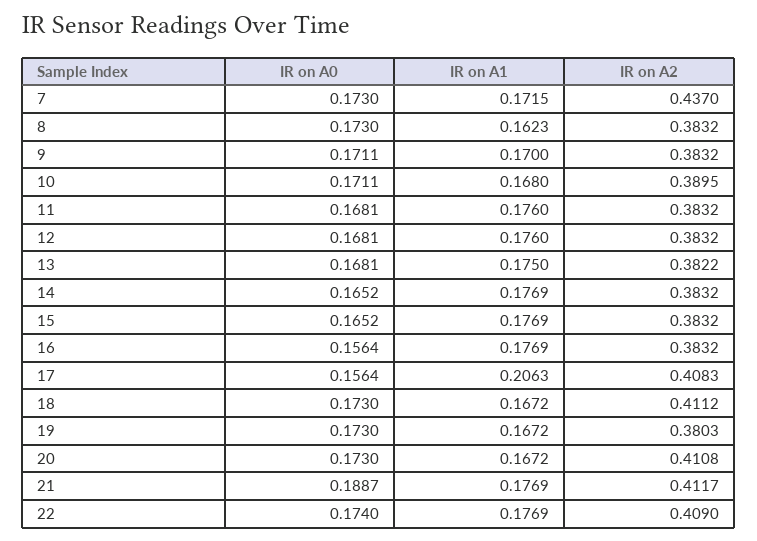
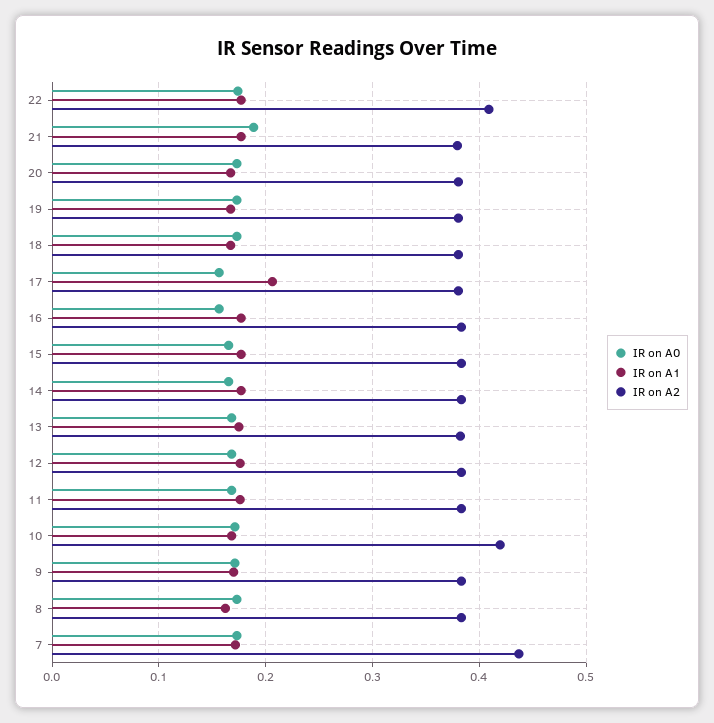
  {
    "IR on A0": {
      "7": 0.173,
      "8": 0.173,
      "9": 0.1711,
      "10": 0.1711,
      "11": 0.1681,
      "12": 0.1681,
      "13": 0.1681,
      "14": 0.1652,
      "15": 0.1652,
      "16": 0.1564,
      "17": 0.1564,
      "18": 0.173,
      "19": 0.173,
      "20": 0.173,
      "21": 0.1887,
      "22": 0.174
    },
    "IR on A1": {
      "7": 0.1715,
      "8": 0.1623,
      "9": 0.17,
      "10": 0.168,
      "11": 0.176,
      "12": 0.176,
      "13": 0.175,
      "14": 0.1769,
      "15": 0.1769,
      "16": 0.1769,
      "17": 0.2063,
      "18": 0.1672,
      "19": 0.1672,
      "20": 0.1672,
      "21": 0.1769,
      "22": 0.1769
    },
    "IR on A2": {
      "7": 0.437,
      "8": 0.3832,
      "9": 0.3832,
-     "10": 0.3895,
+     "10": 0.42,
      "11": 0.3832,
      "12": 0.3832,
      "13": 0.3822,
      "14": 0.3832,
      "15": 0.3832,
      "16": 0.3832,
-     "17": 0.4083,
+     "17": 0.38,
-     "18": 0.4112,
+     "18": 0.38,
      "19": 0.3803,
-     "20": 0.4108,
+     "20": 0.38,
-     "21": 0.4117,
+     "21": 0.38,
      "22": 0.409
    }
  }

